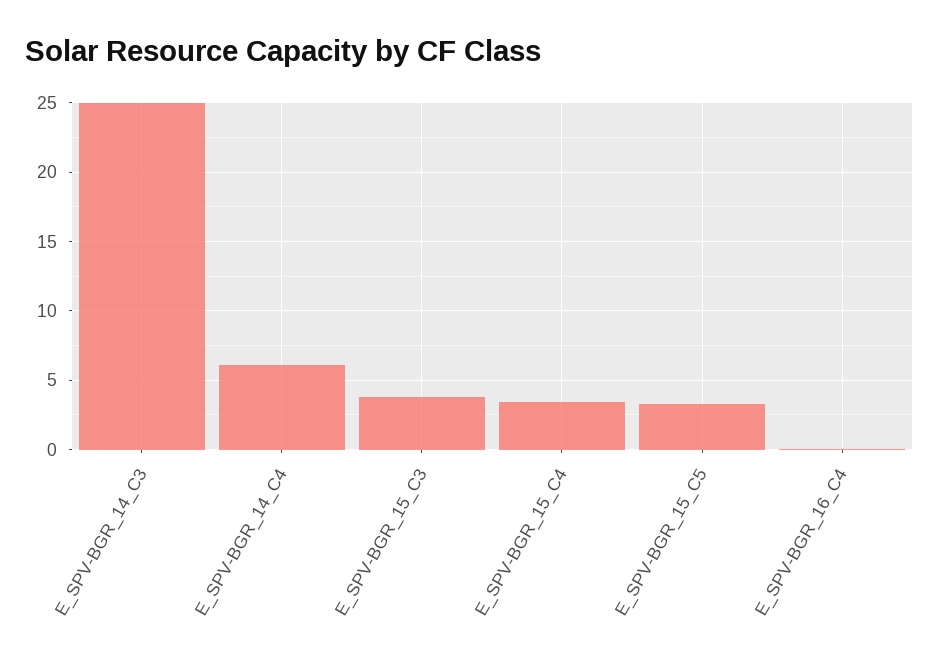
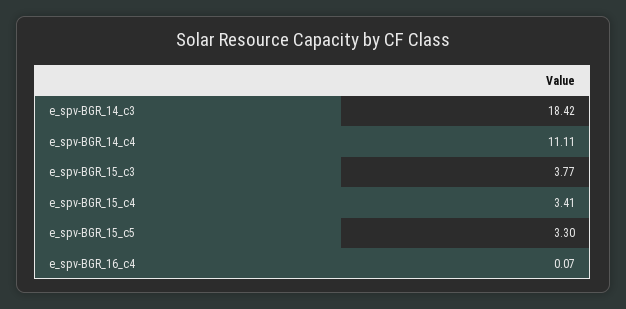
  {
-   "E_SPV-BGR_14_C3": 25,
+   "E_SPV-BGR_14_C3": 18.42,
-   "E_SPV-BGR_14_C4": 6,
+   "E_SPV-BGR_14_C4": 11.11,
    "E_SPV-BGR_15_C3": 3.77,
    "E_SPV-BGR_15_C4": 3.41,
    "E_SPV-BGR_15_C5": 3.3,
    "E_SPV-BGR_16_C4": 0.07
  }

